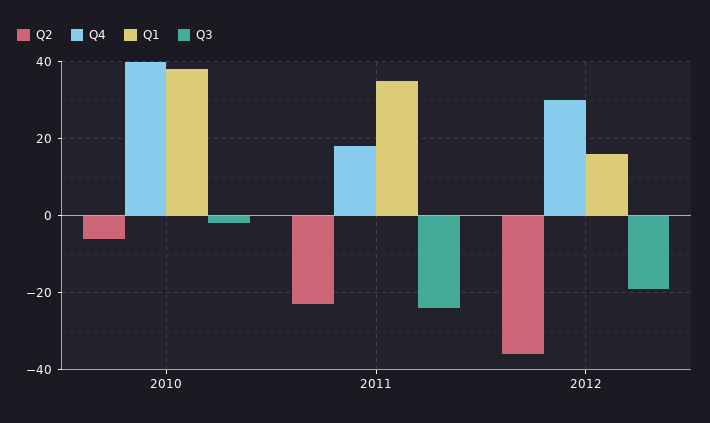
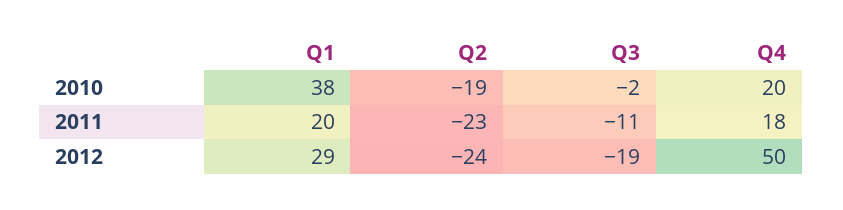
  {
    "Q2": {
-     "2010": -5,
+     "2010": -19,
      "2011": -23,
-     "2012": -35
+     "2012": -24
    },
    "Q4": {
-     "2010": 40,
+     "2010": 20,
      "2011": 18,
-     "2012": 30
+     "2012": 50
    },
    "Q1": {
      "2010": 38,
-     "2011": 35,
+     "2011": 20,
-     "2012": 15
+     "2012": 29
    },
    "Q3": {
      "2010": -2,
-     "2011": -25,
+     "2011": -11,
      "2012": -19
    }
  }

